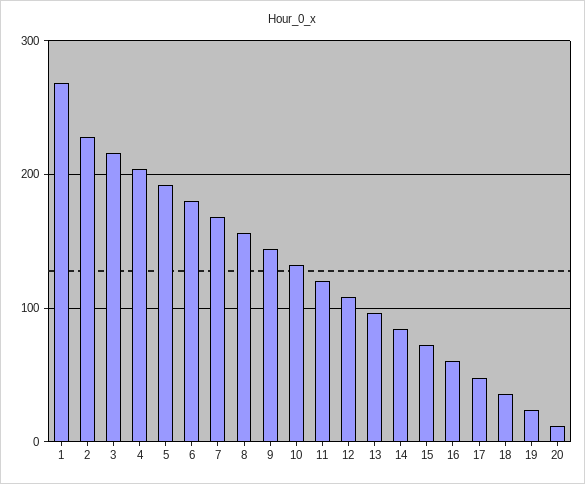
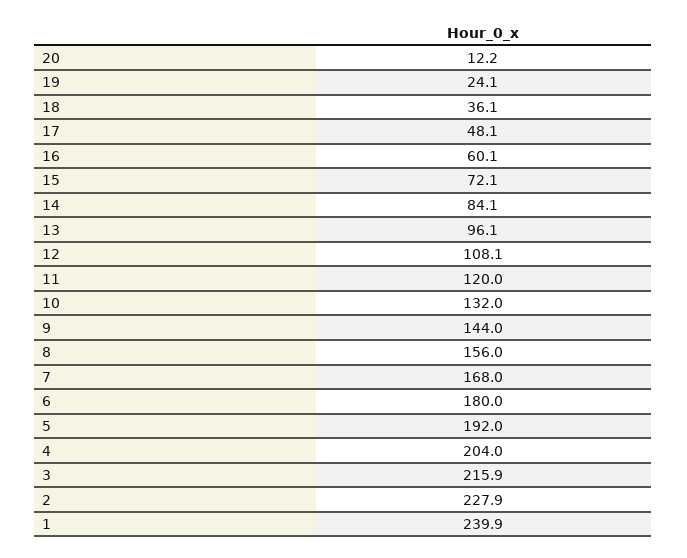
  {
-   "1": 270,
+   "1": 239.9,
    "2": 227.9,
    "3": 215.9,
    "4": 204,
    "5": 192,
    "6": 180,
    "7": 168,
    "8": 156,
    "9": 144,
    "10": 132,
    "11": 120,
    "12": 108.1,
    "13": 96.1,
    "14": 84.1,
    "15": 72.1,
    "16": 60.1,
    "17": 48.1,
    "18": 36.1,
    "19": 24.1,
    "20": 12.2
  }

